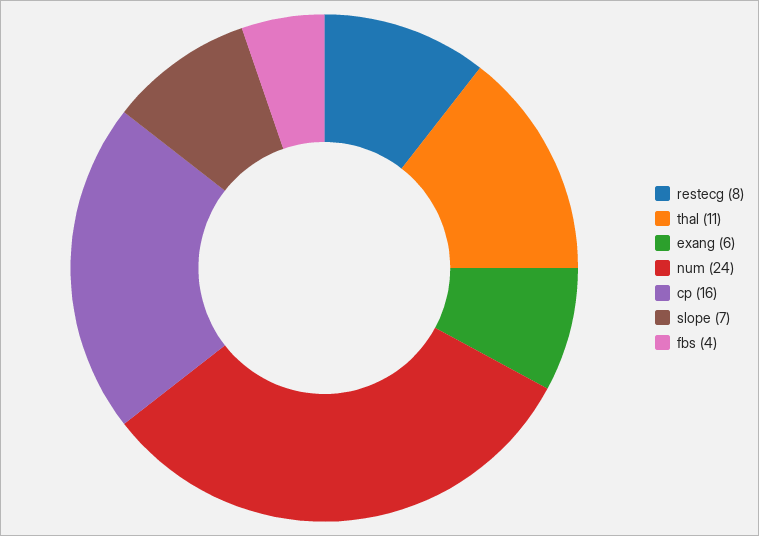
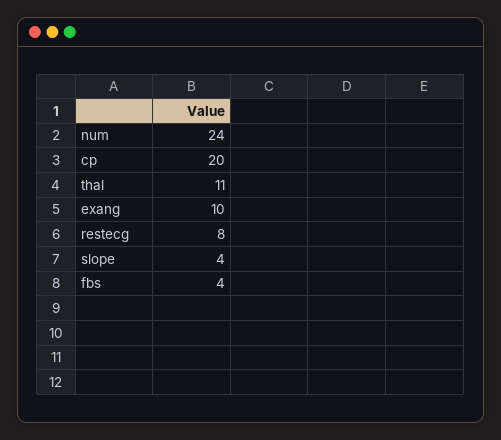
  {
    "restecg": 8,
    "thal": 11,
-   "exang": 6,
+   "exang": 10,
    "num": 24,
-   "cp": 16,
+   "cp": 20,
-   "slope": 7,
+   "slope": 4,
    "fbs": 4
  }

